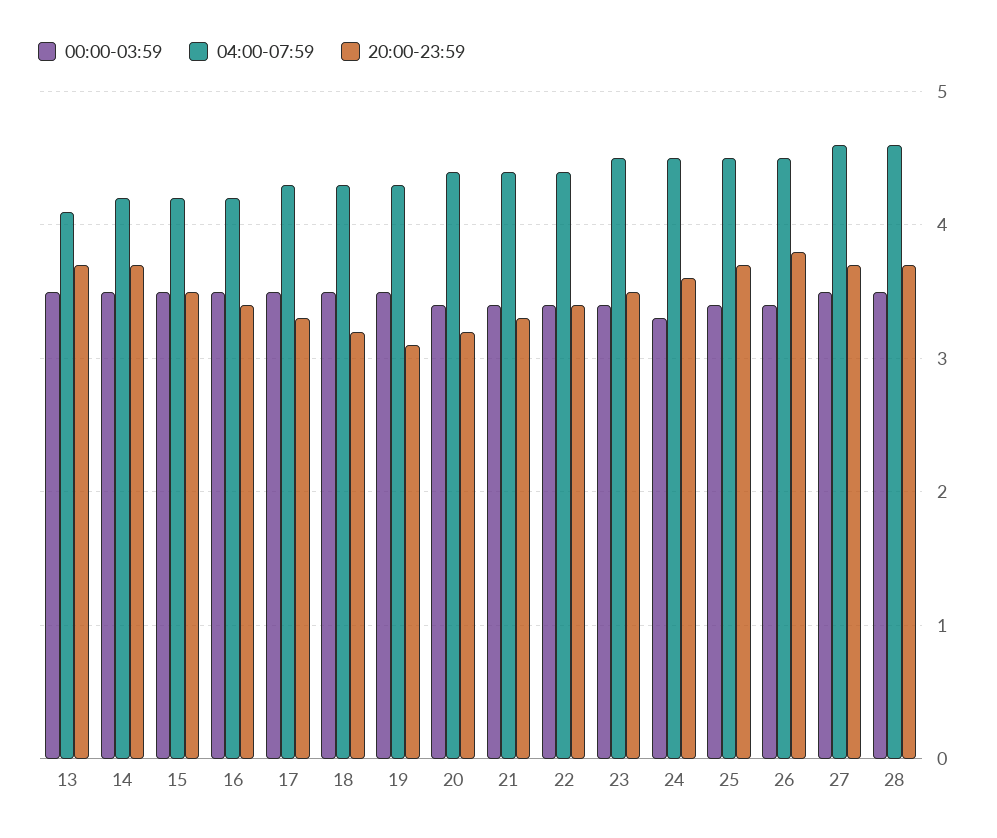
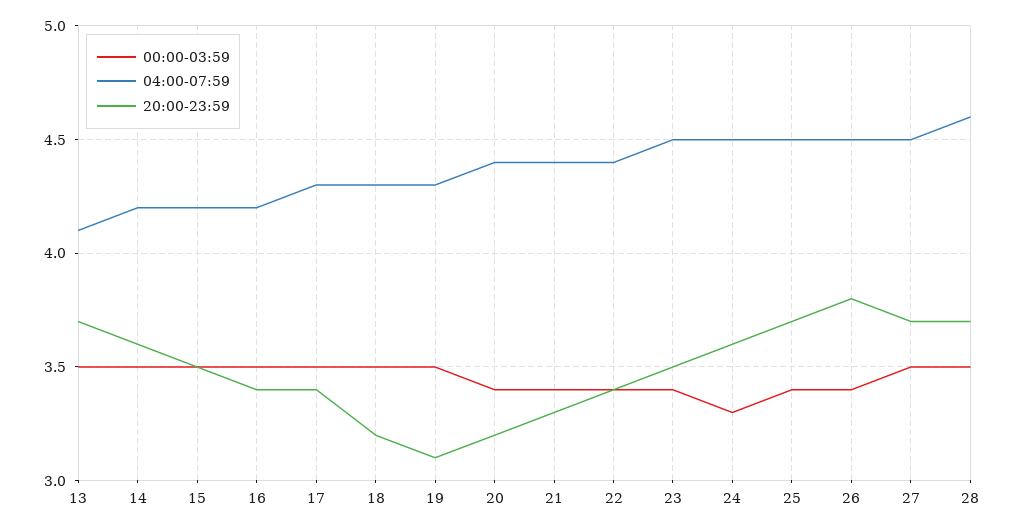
  {
    "00:00-03:59": {
      "13": 3.5,
      "14": 3.5,
      "15": 3.5,
      "16": 3.5,
      "17": 3.5,
      "18": 3.5,
      "19": 3.5,
      "20": 3.4,
      "21": 3.4,
      "22": 3.4,
      "23": 3.4,
      "24": 3.3,
      "25": 3.4,
      "26": 3.4,
      "27": 3.5,
      "28": 3.5
    },
    "04:00-07:59": {
      "13": 4.1,
      "14": 4.2,
      "15": 4.2,
      "16": 4.2,
      "17": 4.3,
      "18": 4.3,
      "19": 4.3,
      "20": 4.4,
      "21": 4.4,
      "22": 4.4,
      "23": 4.5,
      "24": 4.5,
      "25": 4.5,
      "26": 4.5,
-     "27": 4.6,
+     "27": 4.5,
      "28": 4.6
    },
    "20:00-23:59": {
      "13": 3.7,
-     "14": 3.7,
+     "14": 3.6,
      "15": 3.5,
      "16": 3.4,
-     "17": 3.3,
+     "17": 3.4,
      "18": 3.2,
      "19": 3.1,
      "20": 3.2,
      "21": 3.3,
      "22": 3.4,
      "23": 3.5,
      "24": 3.6,
      "25": 3.7,
      "26": 3.8,
      "27": 3.7,
      "28": 3.7
    }
  }

